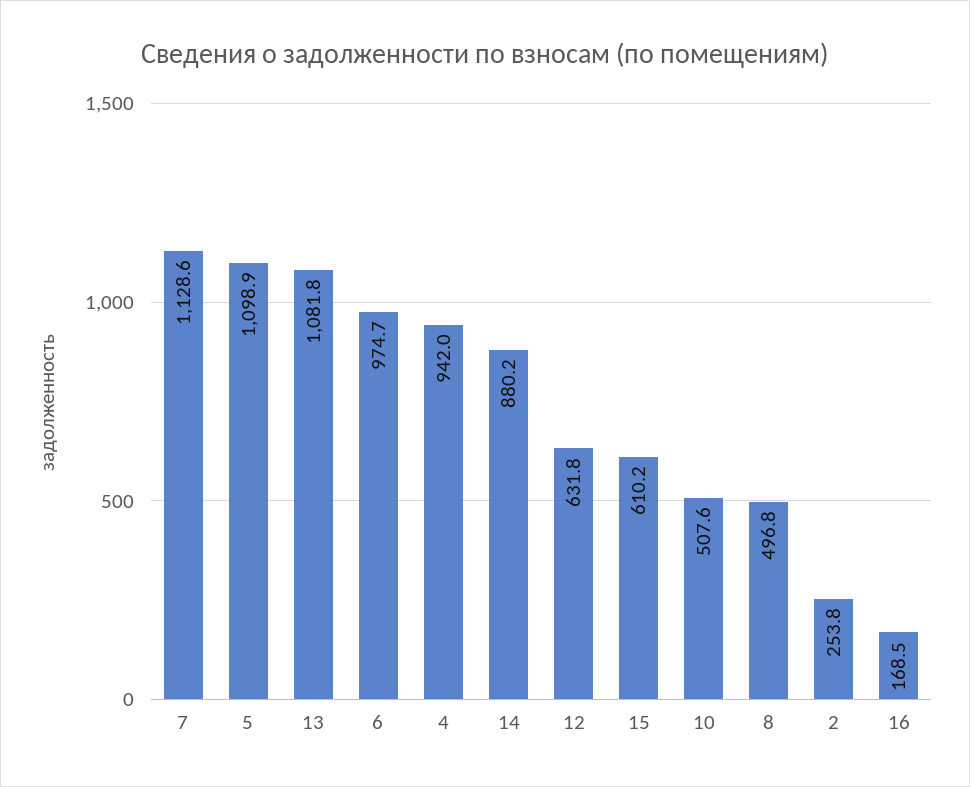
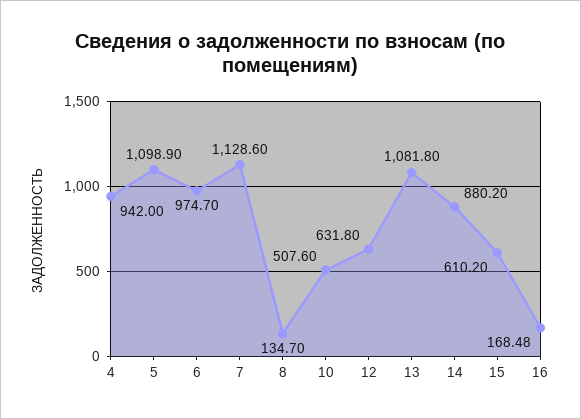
  {
    "7": 1128.6,
    "5": 1098.9,
    "13": 1081.8,
    "6": 974.7,
    "4": 942,
    "14": 880.2,
    "12": 631.8,
    "15": 610.2,
    "10": 507.6,
-   "8": 496.8,
+   "8": 134.7,
-   "2": 253.8,
    "16": 168.48
  }

